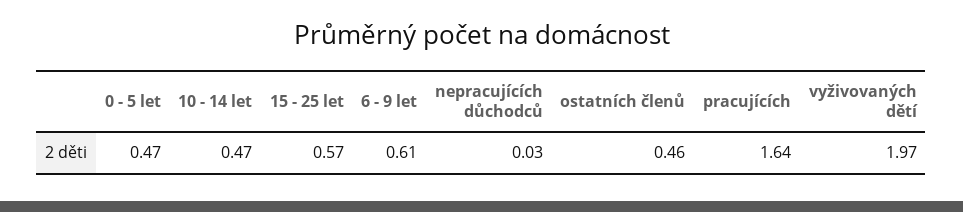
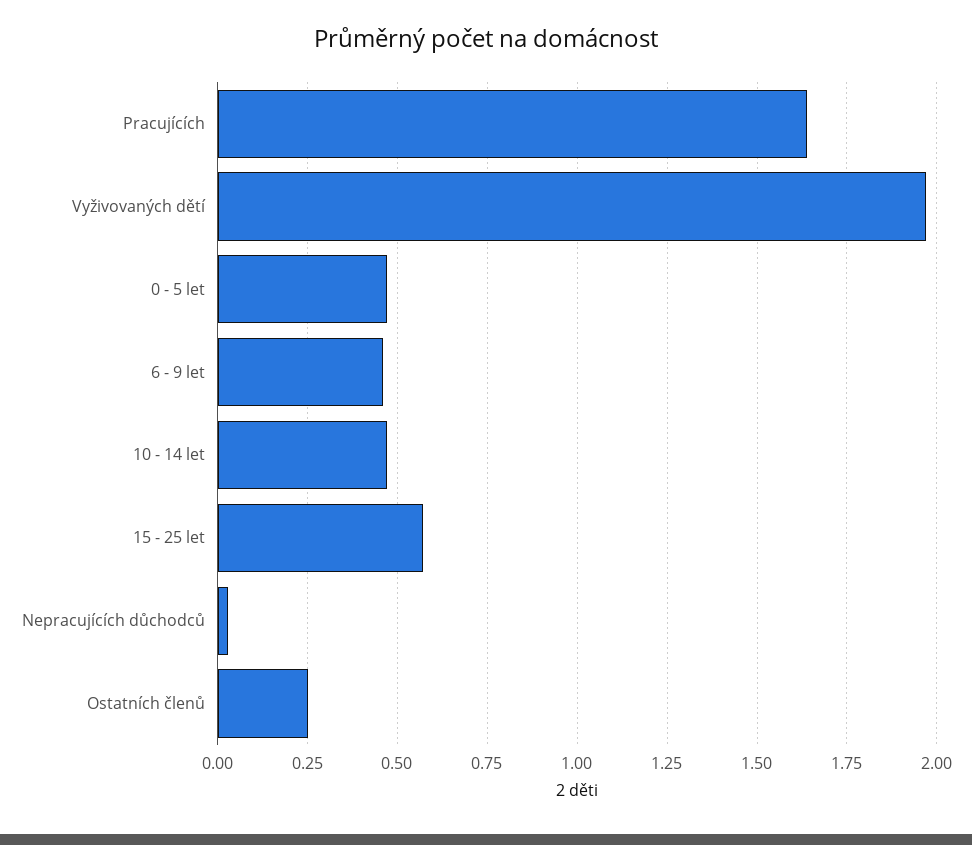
  {
    "0 - 5 let": 0.47,
    "10 - 14 let": 0.47,
    "15 - 25 let": 0.57,
-   "6 - 9 let": 0.61,
+   "6 - 9 let": 0.45,
    "nepracujících důchodců": 0.03,
-   "ostatních členů": 0.46,
+   "ostatních členů": 0.25,
    "pracujících": 1.64,
    "vyživovaných dětí": 1.97
  }

